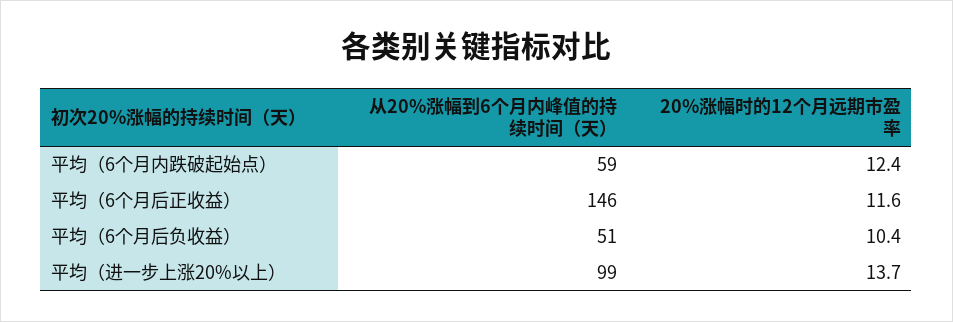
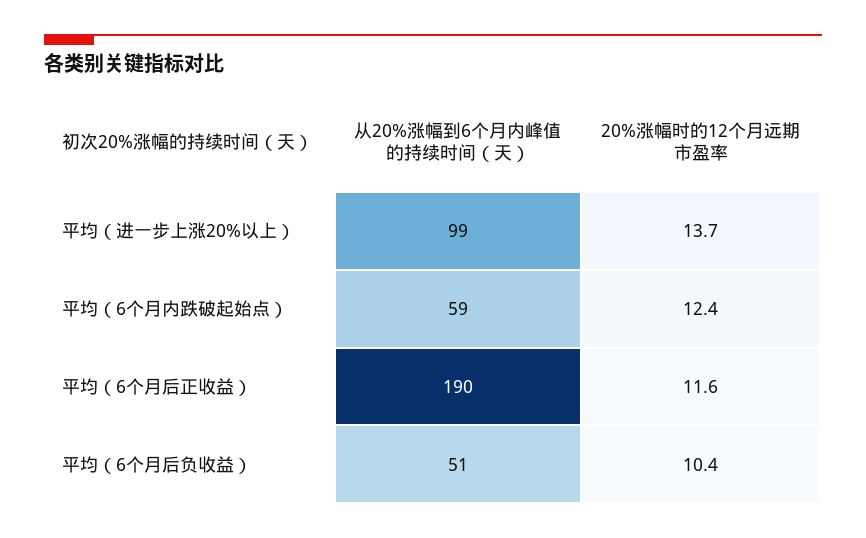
  {
    "从20%涨幅到6个月内峰值的持续时间（天）": {
      "平均（6个月内跌破起始点）": 59,
-     "平均（6个月后正收益）": 146,
+     "平均（6个月后正收益）": 190,
      "平均（6个月后负收益）": 51,
      "平均（进一步上涨20%以上）": 99
    },
    "20%涨幅时的12个月远期市盈率": {
      "平均（6个月内跌破起始点）": 12.4,
      "平均（6个月后正收益）": 11.6,
      "平均（6个月后负收益）": 10.4,
      "平均（进一步上涨20%以上）": 13.7
    }
  }

